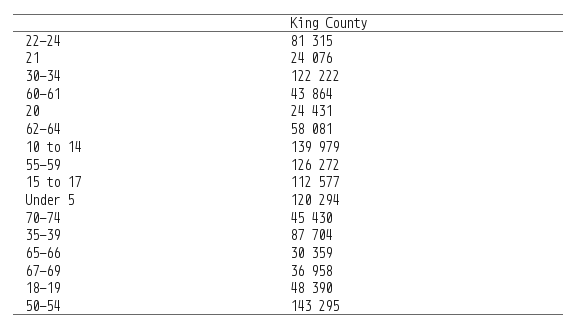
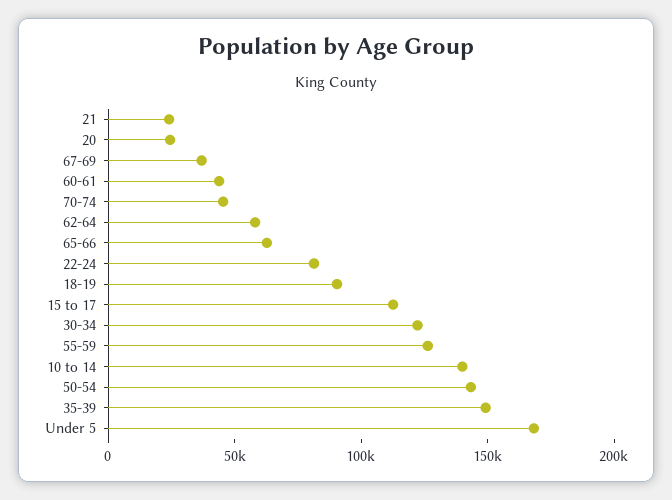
  {
    "22-24": 81315,
    "21": 24076,
    "30-34": 122222,
    "60-61": 43864,
    "20": 24431,
    "62-64": 58081,
    "10 to 14": 139979,
    "55-59": 126272,
    "15 to 17": 112577,
-   "Under 5": 120294,
+   "Under 5": 170000,
    "70-74": 45430,
-   "35-39": 87704,
+   "35-39": 150000,
-   "65-66": 30359,
+   "65-66": 60000,
    "67-69": 36958,
-   "18-19": 48390,
+   "18-19": 90000,
    "50-54": 143295
  }

